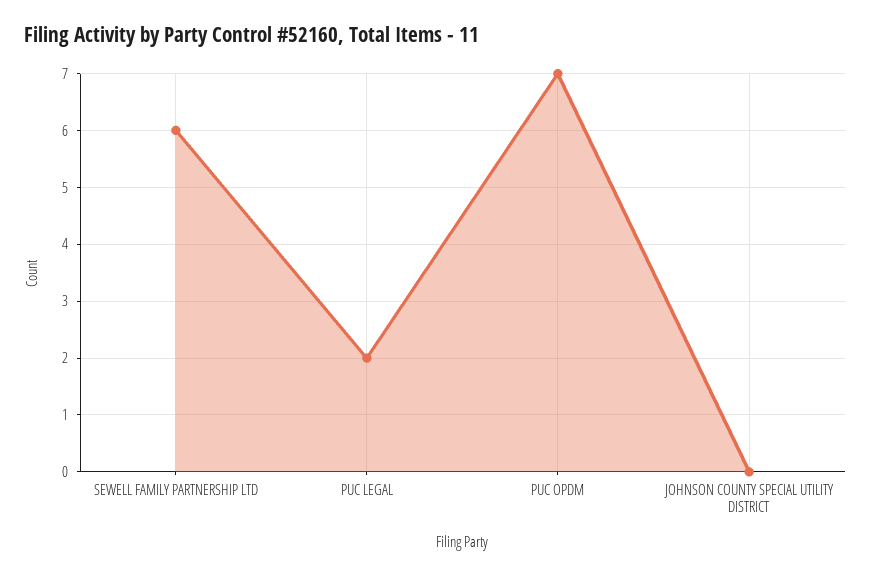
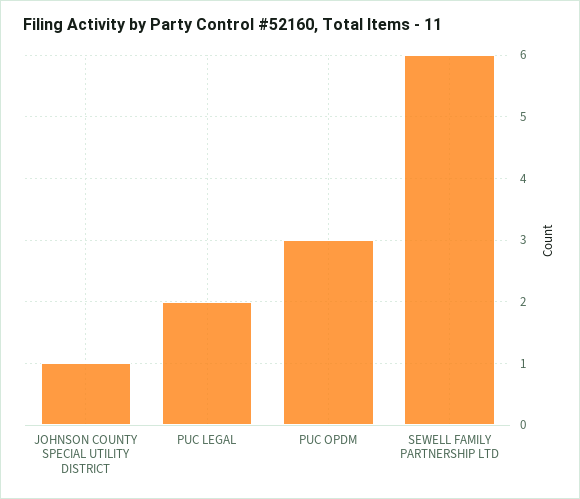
  {
    "SEWELL FAMILY PARTNERSHIP LTD": 6,
    "PUC LEGAL": 2,
-   "PUC OPDM": 7,
+   "PUC OPDM": 3,
-   "JOHNSON COUNTY SPECIAL UTILITY DISTRICT": 0
+   "JOHNSON COUNTY SPECIAL UTILITY DISTRICT": 1
  }

